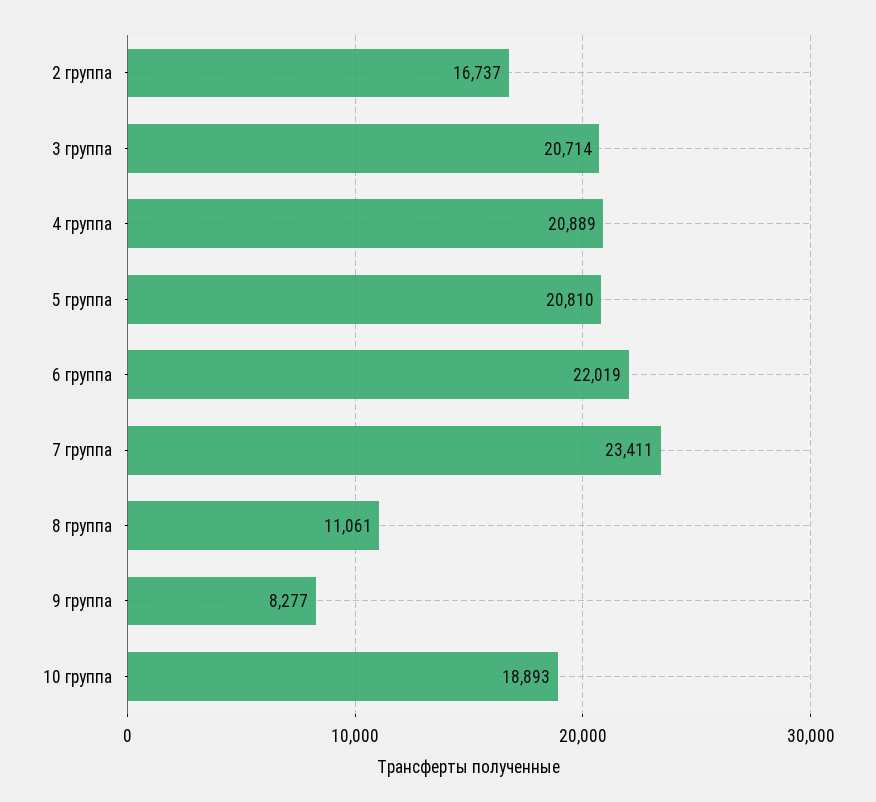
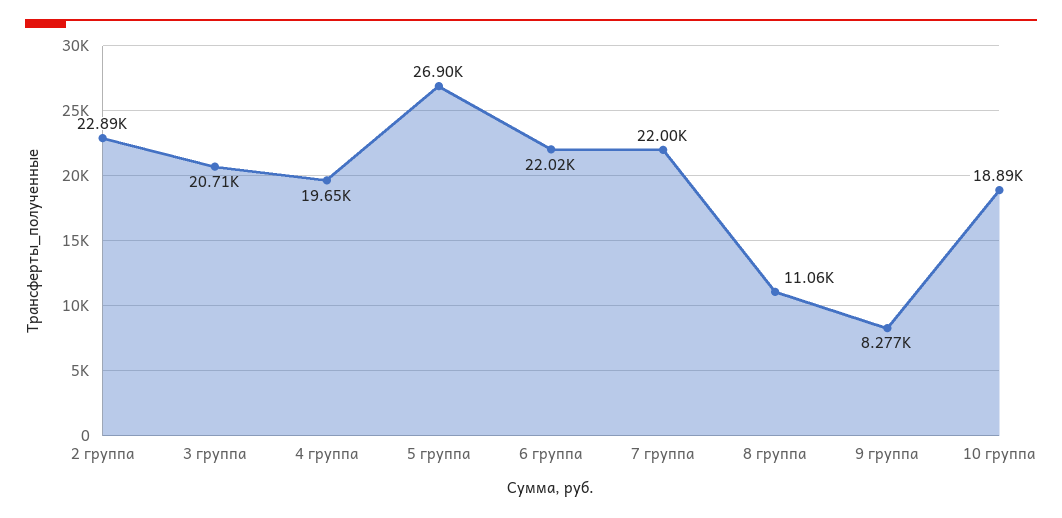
  {
-   "2 группа": 16737,
+   "2 группа": 22890,
    "3 группа": 20714,
-   "4 группа": 20889,
+   "4 группа": 19650,
-   "5 группа": 20810,
+   "5 группа": 26900,
    "6 группа": 22019,
-   "7 группа": 23411,
+   "7 группа": 22000,
    "8 группа": 11061,
    "9 группа": 8277,
    "10 группа": 18893
  }

